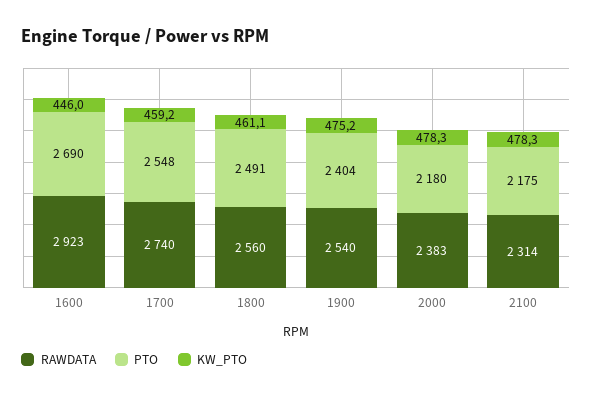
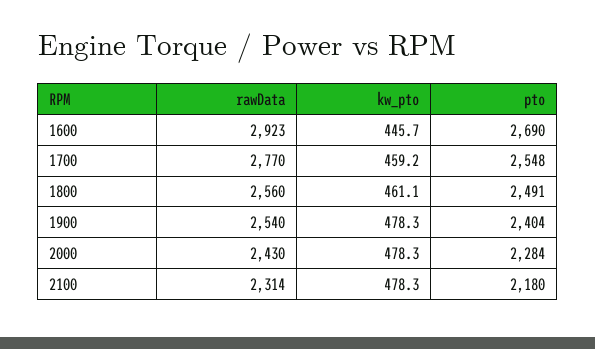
  {
    "RAWDATA": {
      "1600": 2923,
-     "1700": 2740,
+     "1700": 2770,
      "1800": 2560,
      "1900": 2540,
-     "2000": 2383,
+     "2000": 2430,
      "2100": 2314
    },
    "PTO": {
      "1600": 2690,
      "1700": 2548,
      "1800": 2491,
      "1900": 2404,
-     "2000": 2180,
+     "2000": 2284,
-     "2100": 2175
+     "2100": 2180
    },
    "KW_PTO": {
-     "1600": 446,
+     "1600": 445.7,
      "1700": 459.2,
      "1800": 461.1,
-     "1900": 475.2,
+     "1900": 478.3,
      "2000": 478.3,
      "2100": 478.3
    }
  }

